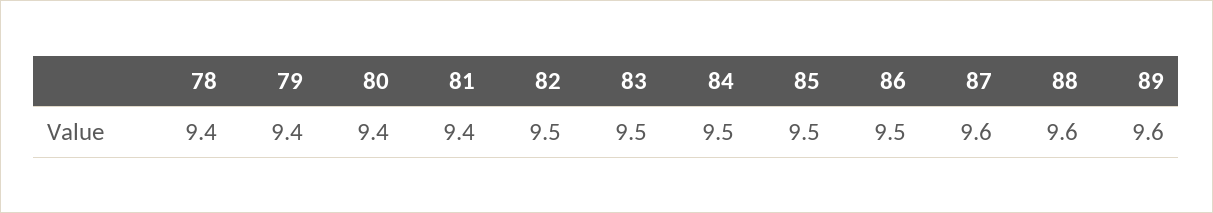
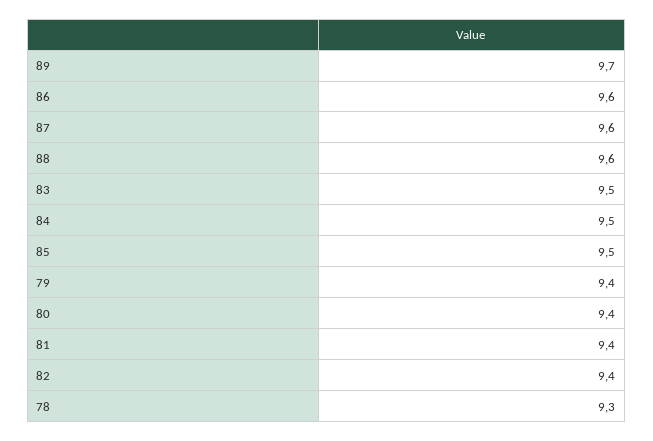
  {
-   "78": 9.4,
+   "78": 9.3,
    "79": 9.4,
    "80": 9.4,
    "81": 9.4,
-   "82": 9.5,
+   "82": 9.4,
    "83": 9.5,
    "84": 9.5,
    "85": 9.5,
-   "86": 9.5,
+   "86": 9.6,
    "87": 9.6,
    "88": 9.6,
-   "89": 9.6
+   "89": 9.7
  }

